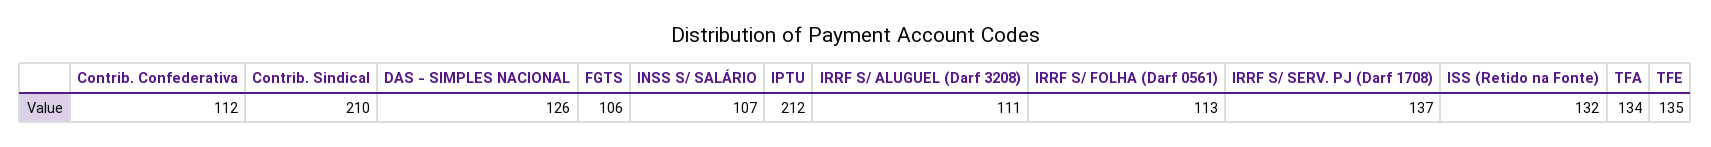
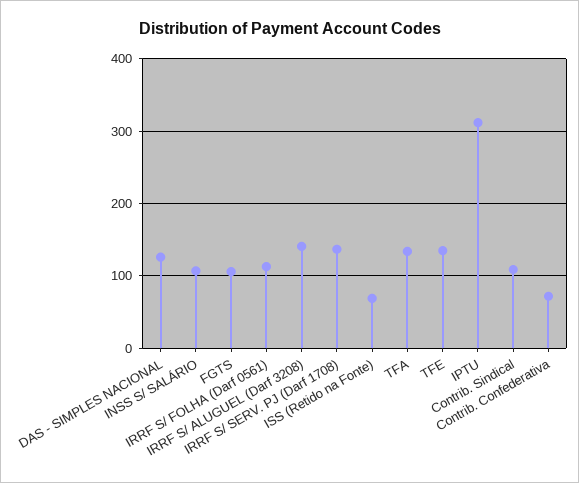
  {
-   "Contrib. Confederativa": 112,
+   "Contrib. Confederativa": 70,
-   "Contrib. Sindical": 210,
+   "Contrib. Sindical": 110,
    "DAS - SIMPLES NACIONAL": 126,
    "FGTS": 106,
    "INSS S/ SALÁRIO": 107,
-   "IPTU": 212,
+   "IPTU": 310,
-   "IRRF S/ ALUGUEL (Darf 3208)": 111,
+   "IRRF S/ ALUGUEL (Darf 3208)": 140,
    "IRRF S/ FOLHA (Darf 0561)": 113,
    "IRRF S/ SERV. PJ (Darf 1708)": 137,
-   "ISS (Retido na Fonte)": 132,
+   "ISS (Retido na Fonte)": 70,
    "TFA": 134,
    "TFE": 135
  }

